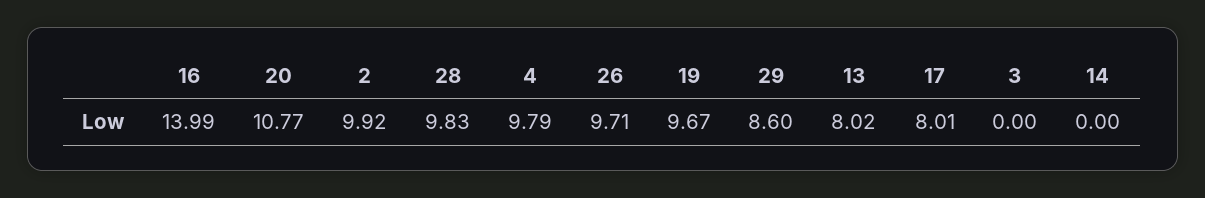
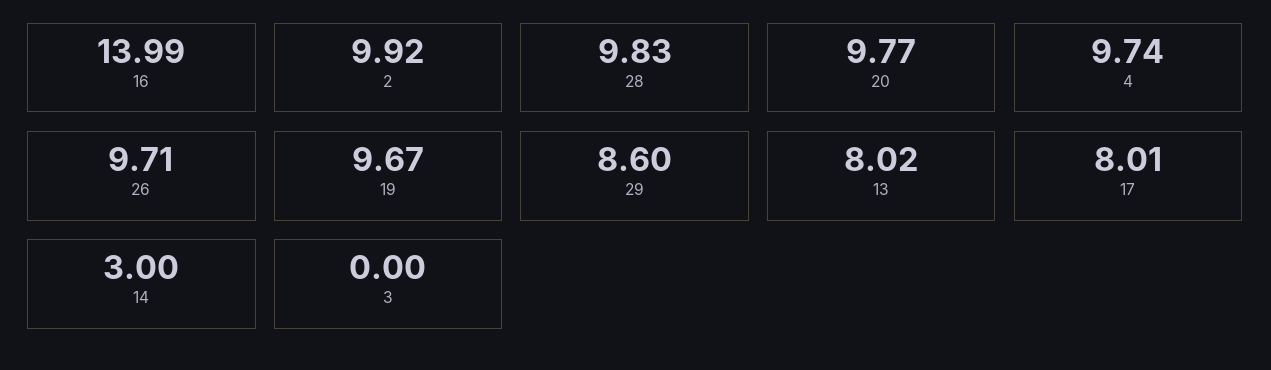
  {
    "16": 13.99,
-   "20": 10.77,
+   "20": 9.77,
    "2": 9.92,
    "28": 9.83,
-   "4": 9.79,
+   "4": 9.74,
    "26": 9.71,
    "19": 9.67,
    "29": 8.6,
    "13": 8.02,
    "17": 8.01,
    "3": 0,
-   "14": 0
+   "14": 3
  }

